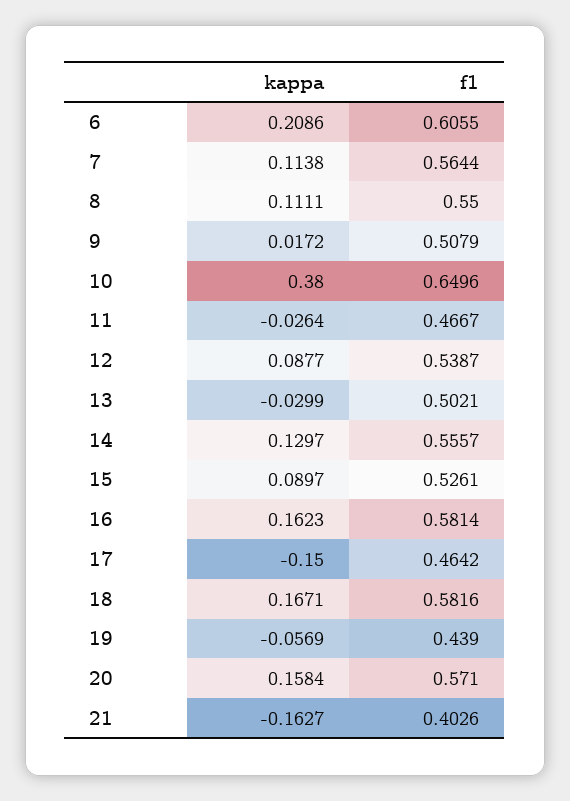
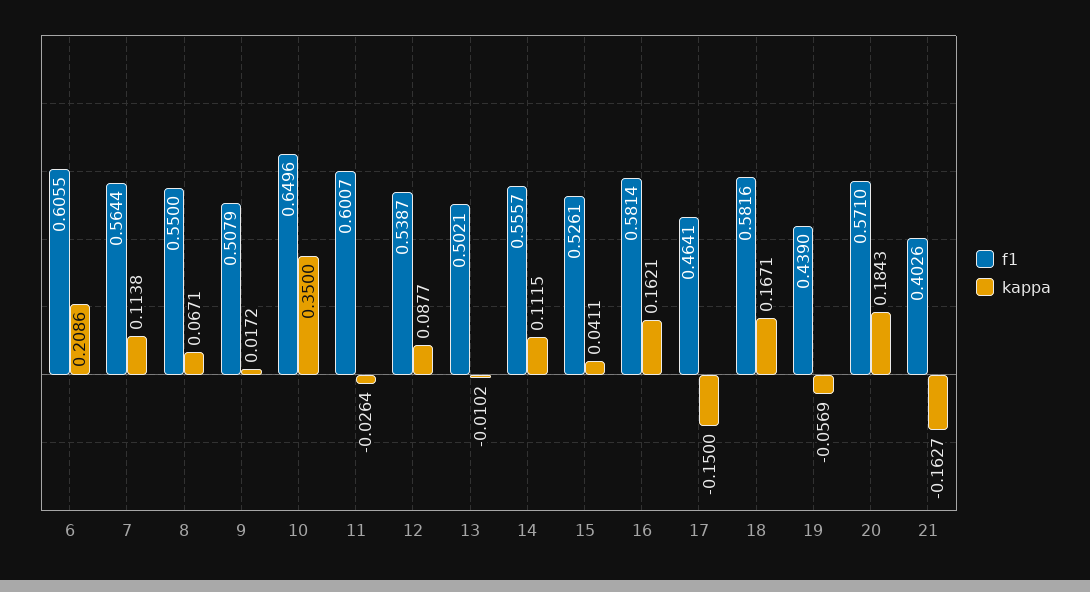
  {
    "kappa": {
      "6": 0.2086,
      "7": 0.1138,
-     "8": 0.1111,
+     "8": 0.0671,
      "9": 0.0172,
-     "10": 0.38,
+     "10": 0.35,
      "11": -0.0264,
      "12": 0.0877,
-     "13": -0.0299,
+     "13": -0.0102,
-     "14": 0.1297,
+     "14": 0.1115,
-     "15": 0.0897,
+     "15": 0.0411,
-     "16": 0.1623,
+     "16": 0.1621,
      "17": -0.15,
      "18": 0.1671,
      "19": -0.0569,
-     "20": 0.1584,
+     "20": 0.1843,
      "21": -0.1627
    },
    "f1": {
      "6": 0.6055,
      "7": 0.5644,
      "8": 0.55,
      "9": 0.5079,
      "10": 0.6496,
-     "11": 0.4667,
+     "11": 0.6007,
      "12": 0.5387,
      "13": 0.5021,
      "14": 0.5557,
      "15": 0.5261,
      "16": 0.5814,
-     "17": 0.4642,
+     "17": 0.4641,
      "18": 0.5816,
      "19": 0.439,
      "20": 0.571,
      "21": 0.4026
    }
  }

